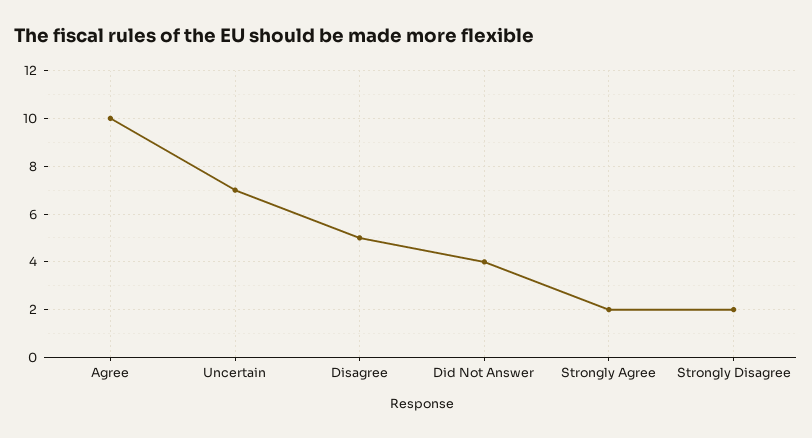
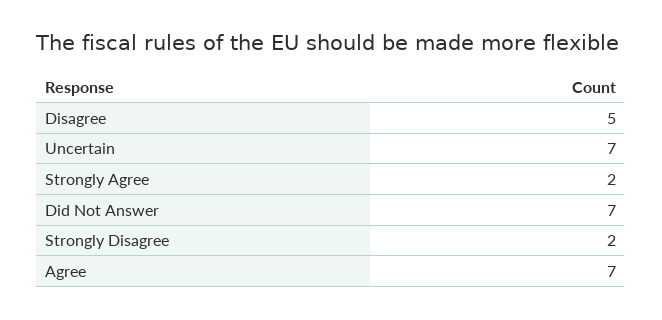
  {
-   "Agree": 10,
+   "Agree": 7,
    "Uncertain": 7,
    "Disagree": 5,
-   "Did Not Answer": 4,
+   "Did Not Answer": 7,
    "Strongly Agree": 2,
    "Strongly Disagree": 2
  }

